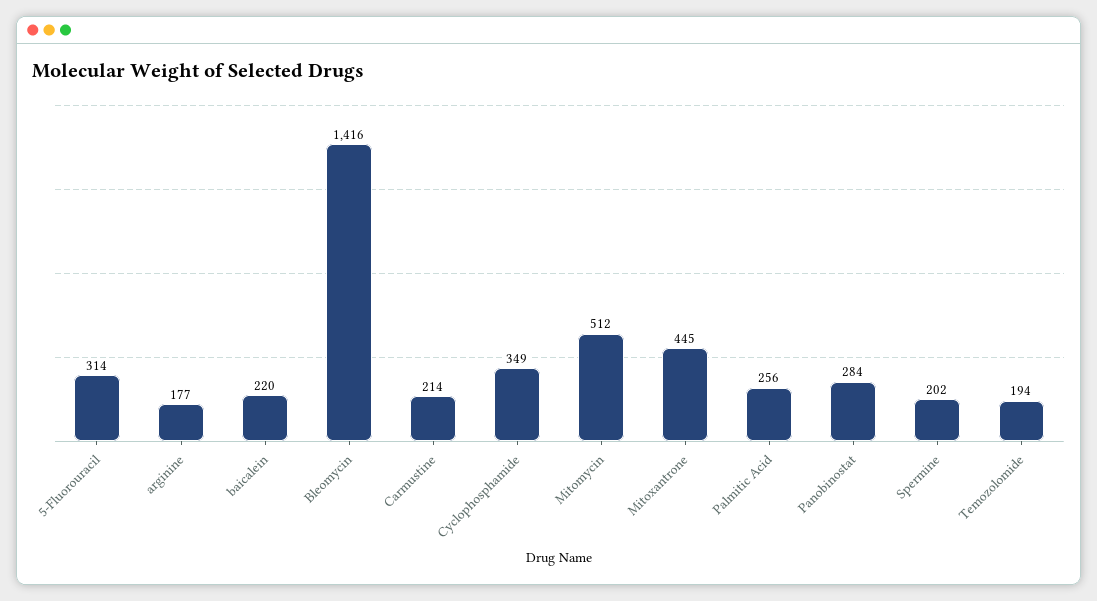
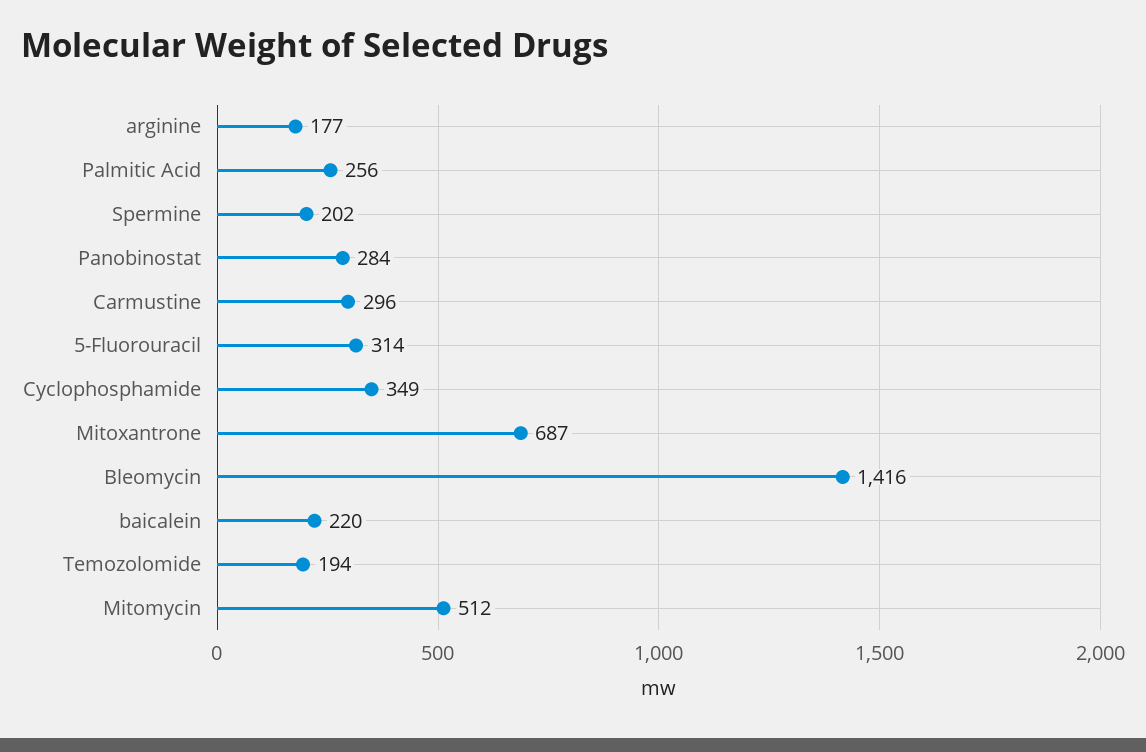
  {
    "5-Fluorouracil": 314,
    "arginine": 177,
    "baicalein": 220,
    "Bleomycin": 1416,
-   "Carmustine": 214,
+   "Carmustine": 296,
    "Cyclophosphamide": 349,
    "Mitomycin": 512,
-   "Mitoxantrone": 445,
+   "Mitoxantrone": 687,
    "Palmitic Acid": 256,
    "Panobinostat": 284,
    "Spermine": 202,
    "Temozolomide": 194
  }

